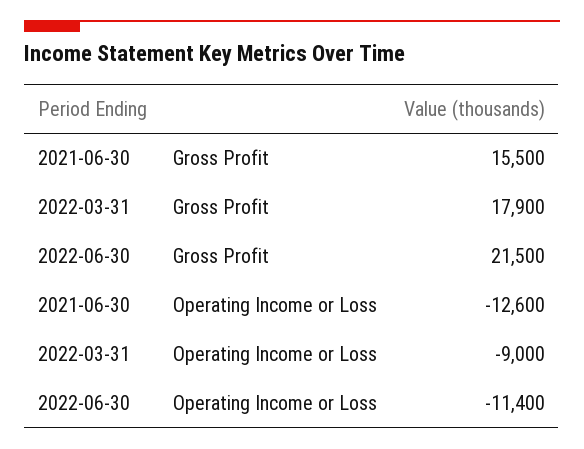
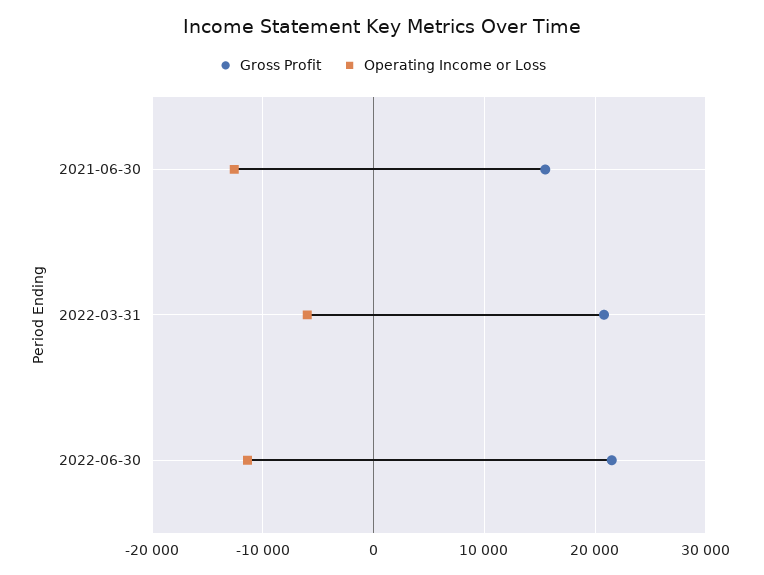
  {
    "Gross Profit": {
      "2021-06-30": 15500,
-     "2022-03-31": 17900,
+     "2022-03-31": 21000,
      "2022-06-30": 21500
    },
    "Operating Income or Loss": {
      "2021-06-30": -12600,
-     "2022-03-31": -9000,
+     "2022-03-31": -6000,
      "2022-06-30": -11400
    }
  }

